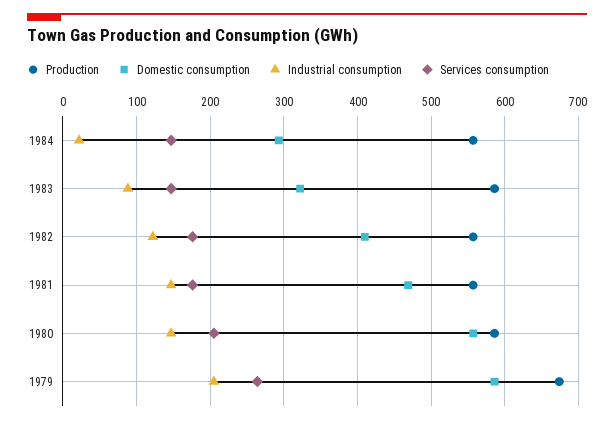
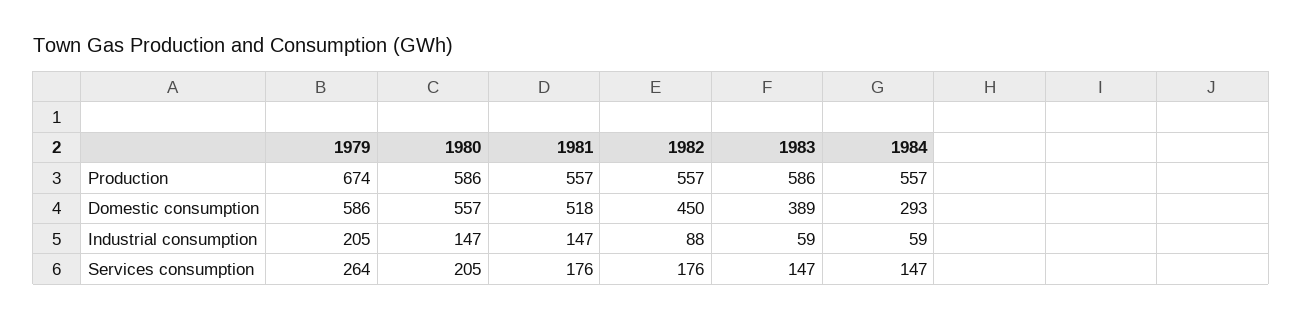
  {
    "Production": {
      "1984": 557,
      "1983": 586,
      "1982": 557,
      "1981": 557,
      "1980": 586,
      "1979": 674
    },
    "Domestic consumption": {
      "1984": 293,
-     "1983": 320,
+     "1983": 389,
-     "1982": 410,
+     "1982": 450,
-     "1981": 470,
+     "1981": 518,
      "1980": 557,
      "1979": 586
    },
    "Industrial consumption": {
-     "1984": 20,
+     "1984": 59,
-     "1983": 90,
+     "1983": 59,
-     "1982": 120,
+     "1982": 88,
      "1981": 147,
      "1980": 147,
      "1979": 205
    },
    "Services consumption": {
      "1984": 147,
      "1983": 147,
      "1982": 176,
      "1981": 176,
      "1980": 205,
      "1979": 264
    }
  }

